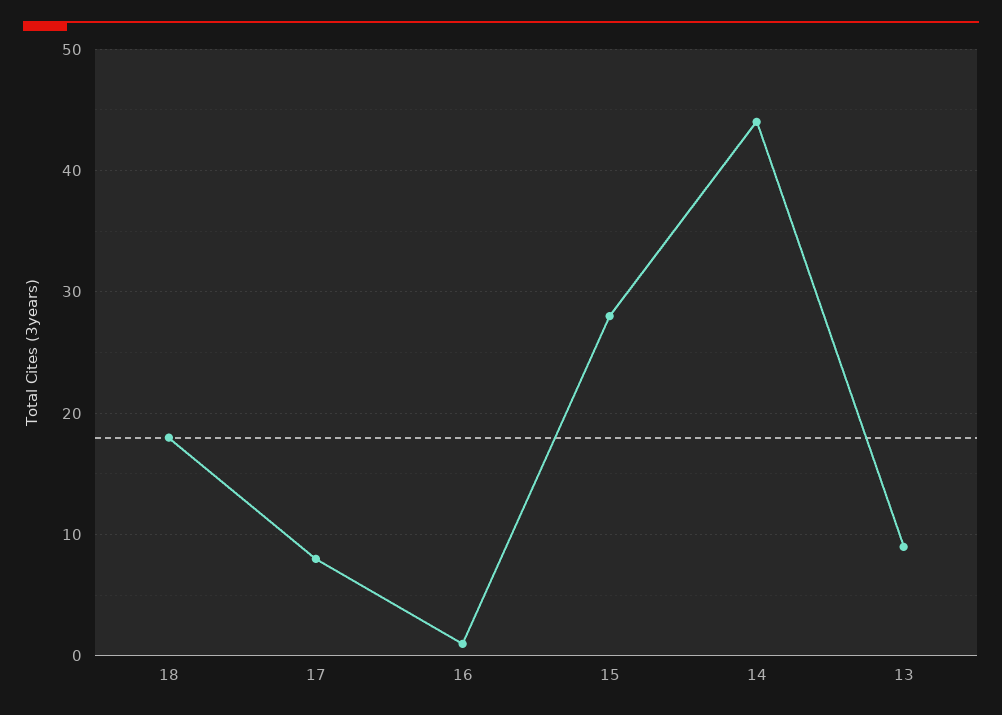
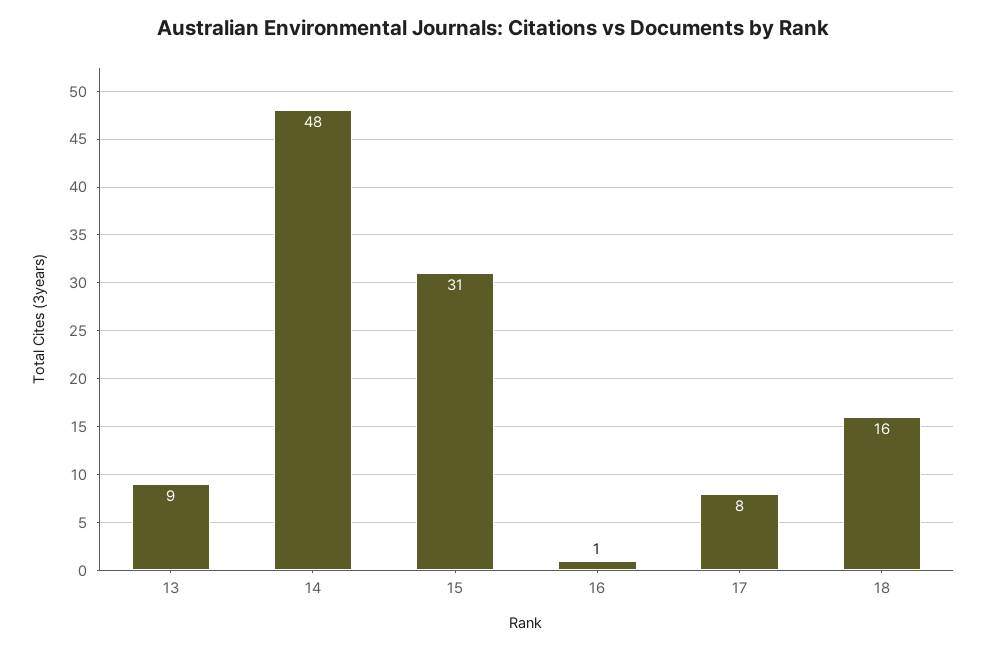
  {
-   "18": 18,
+   "18": 16,
    "17": 8,
    "16": 1,
-   "15": 28,
+   "15": 31,
-   "14": 44,
+   "14": 48,
    "13": 9
  }

